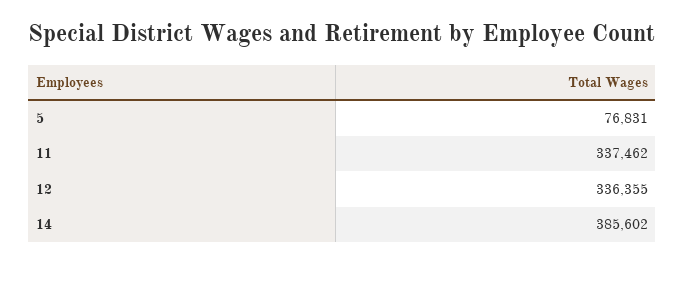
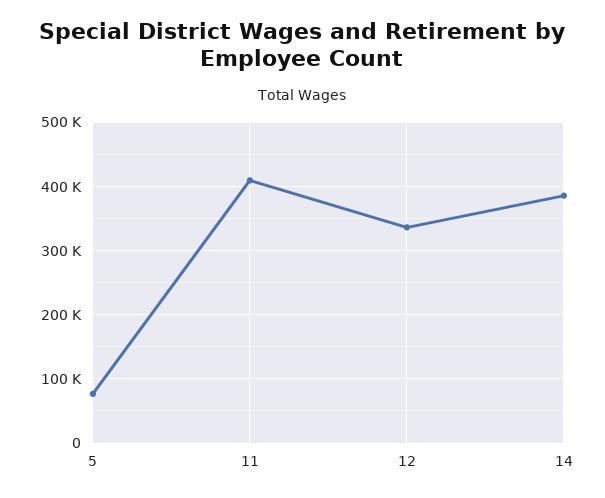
  {
    "5": 76831,
-   "11": 337462,
+   "11": 410000,
    "12": 336355,
    "14": 385602
  }

